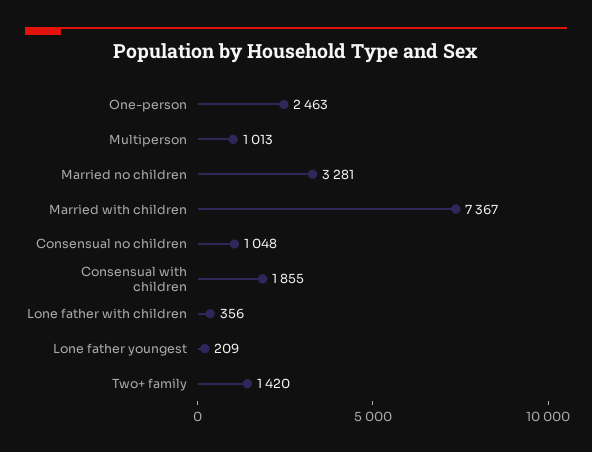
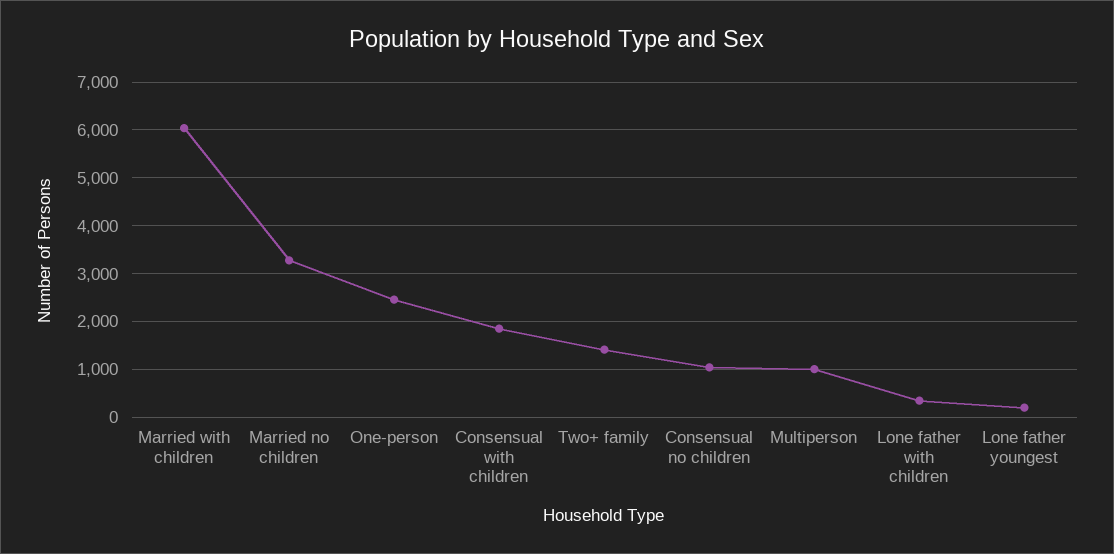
  {
    "One-person": 2463,
    "Multiperson": 1013,
    "Married no children": 3281,
-   "Married with children": 7367,
+   "Married with children": 6000,
    "Consensual no children": 1048,
    "Consensual with children": 1855,
    "Lone father with children": 356,
    "Lone father youngest": 209,
    "Two+ family": 1420
  }

